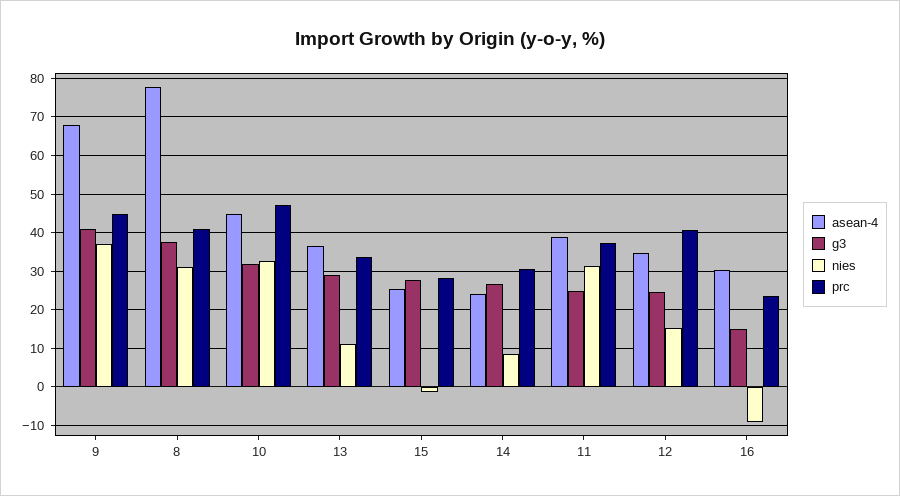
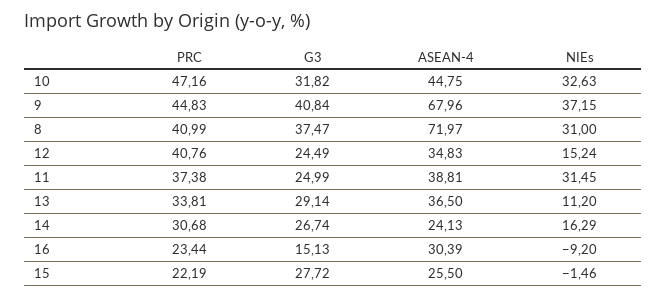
  {
    "asean-4": {
      "9": 67.96,
-     "8": 78,
+     "8": 71.97,
      "10": 44.75,
      "13": 36.5,
      "15": 25.5,
      "14": 24.13,
      "11": 38.81,
      "12": 34.83,
      "16": 30.39
    },
    "g3": {
      "9": 40.84,
      "8": 37.47,
      "10": 31.82,
      "13": 29.14,
      "15": 27.72,
      "14": 26.74,
      "11": 24.99,
      "12": 24.49,
      "16": 15.13
    },
    "nies": {
      "9": 37.15,
      "8": 31,
      "10": 32.63,
      "13": 11.2,
      "15": -1.46,
-     "14": 8,
+     "14": 16.29,
      "11": 31.45,
      "12": 15.24,
      "16": -9.2
    },
    "prc": {
      "9": 44.83,
      "8": 40.99,
      "10": 47.16,
      "13": 33.81,
-     "15": 28,
+     "15": 22.19,
      "14": 30.68,
      "11": 37.38,
      "12": 40.76,
      "16": 23.44
    }
  }

